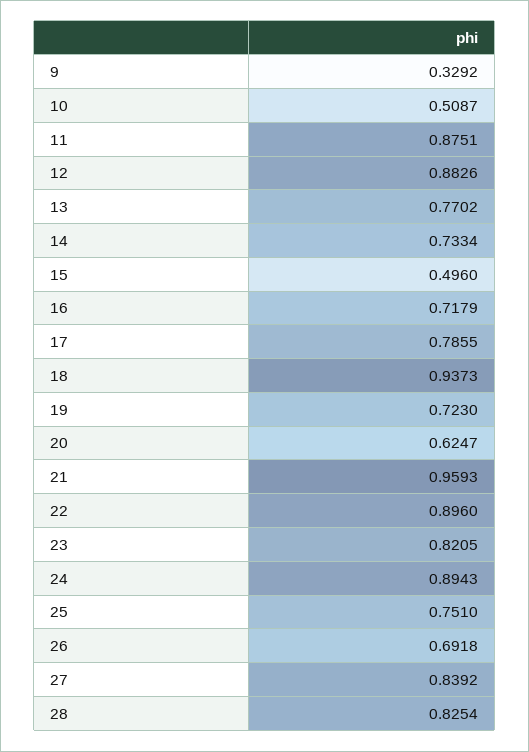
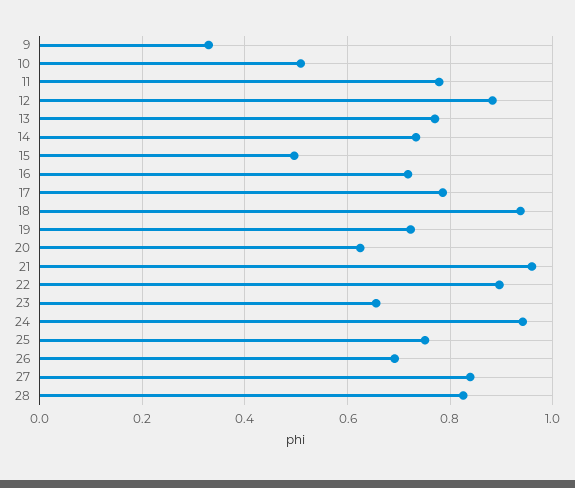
  {
    "9": 0.3292,
    "10": 0.5087,
-   "11": 0.8751,
+   "11": 0.78,
    "12": 0.8826,
    "13": 0.7702,
    "14": 0.7334,
    "15": 0.496,
    "16": 0.7179,
    "17": 0.7855,
    "18": 0.9373,
    "19": 0.723,
    "20": 0.6247,
    "21": 0.9593,
    "22": 0.896,
-   "23": 0.8205,
+   "23": 0.66,
-   "24": 0.8943,
+   "24": 0.94,
    "25": 0.751,
    "26": 0.6918,
    "27": 0.8392,
    "28": 0.8254
  }

